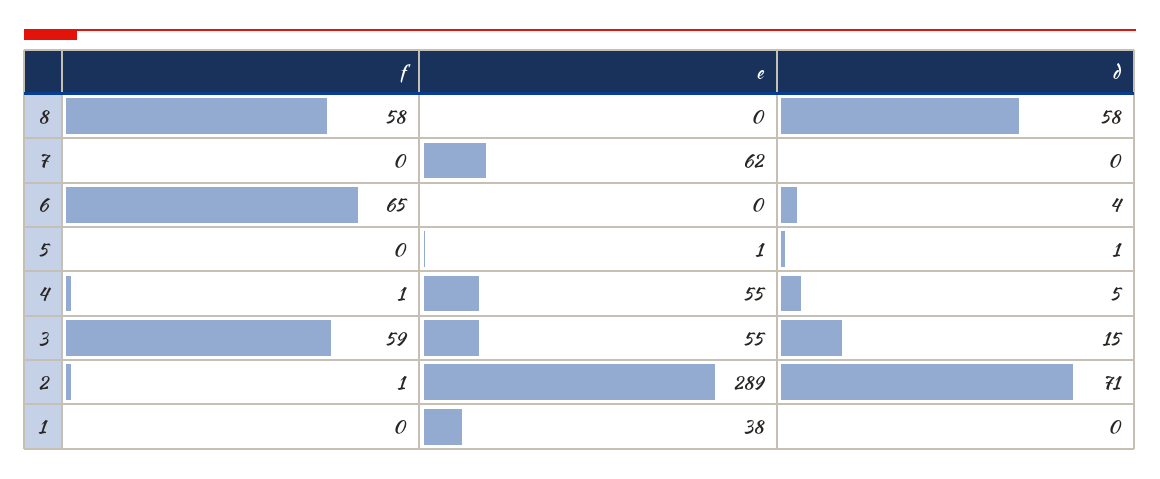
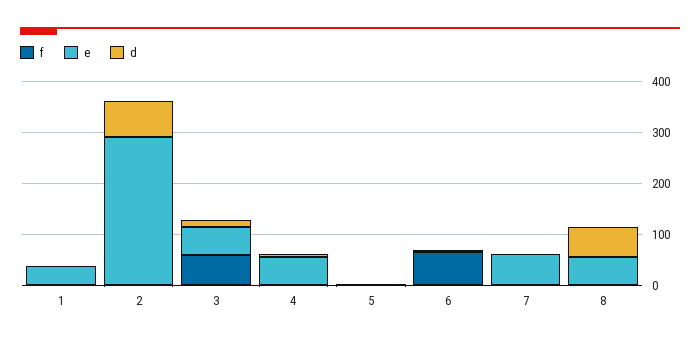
  {
    "f": {
-     "8": 58,
+     "8": 0,
      "7": 0,
      "6": 65,
      "5": 0,
      "4": 1,
      "3": 59,
      "2": 1,
      "1": 0
    },
    "e": {
-     "8": 0,
+     "8": 60,
      "7": 62,
      "6": 0,
      "5": 1,
      "4": 55,
      "3": 55,
      "2": 289,
      "1": 38
    },
    "d": {
      "8": 58,
      "7": 0,
      "6": 4,
      "5": 1,
      "4": 5,
      "3": 15,
      "2": 71,
      "1": 0
    }
  }

